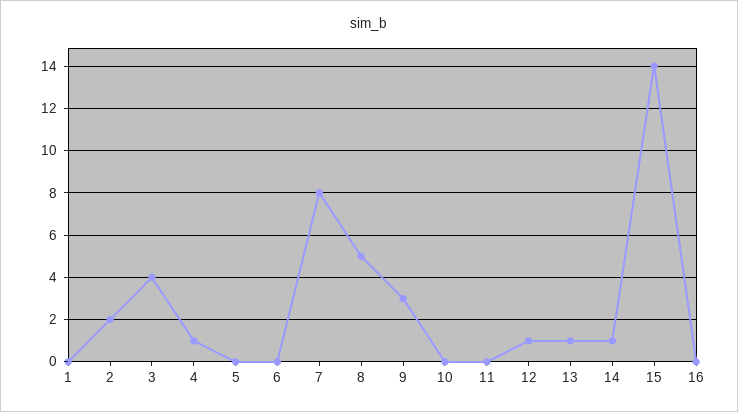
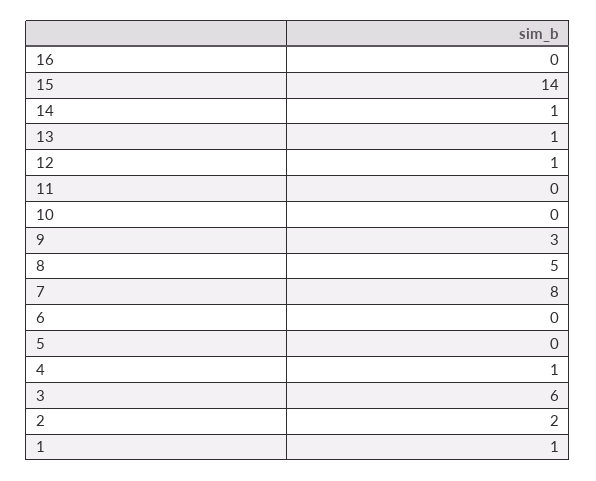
  {
-   "1": 0,
+   "1": 1,
    "2": 2,
-   "3": 4,
+   "3": 6,
    "4": 1,
    "5": 0,
    "6": 0,
    "7": 8,
    "8": 5,
    "9": 3,
    "10": 0,
    "11": 0,
    "12": 1,
    "13": 1,
    "14": 1,
    "15": 14,
    "16": 0
  }

